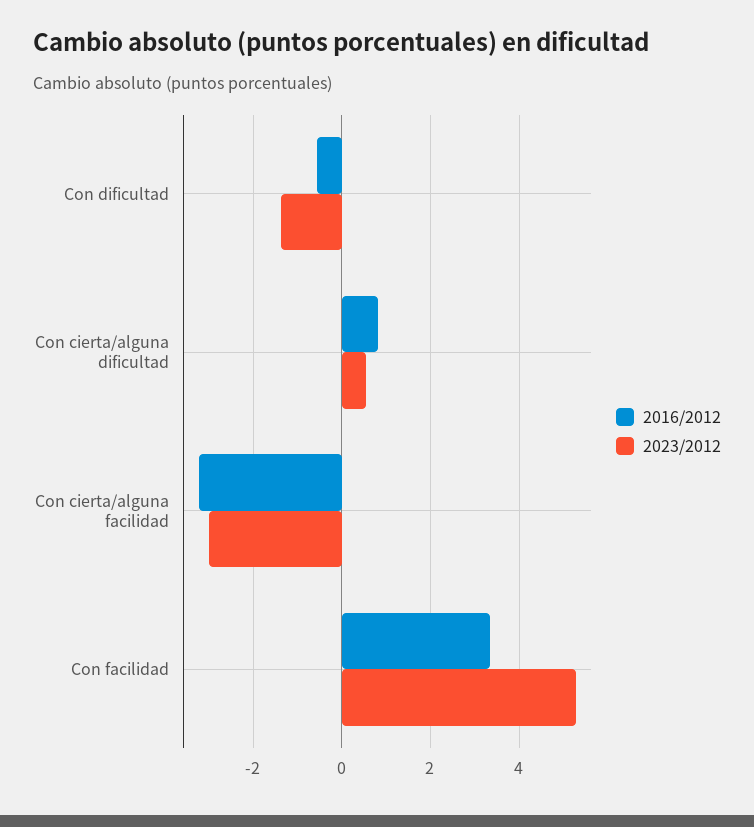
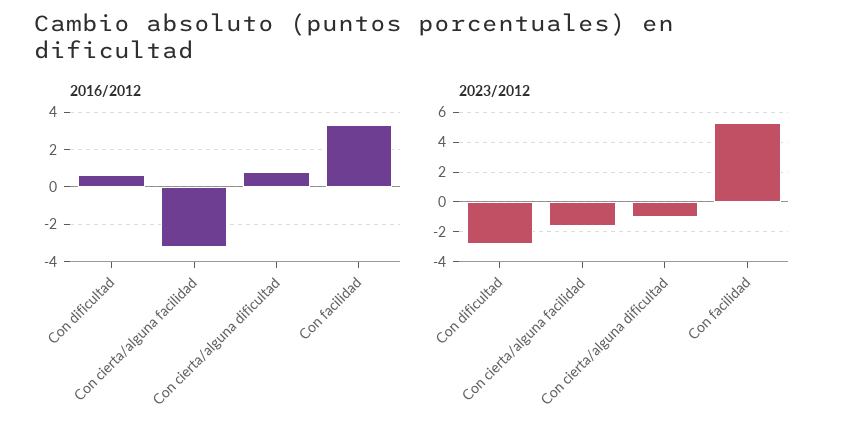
  {
    "2016/2012": {
-     "Con dificultad": -0.6,
+     "Con dificultad": 0.5,
      "Con cierta/alguna dificultad": 0.8,
      "Con cierta/alguna facilidad": -3.2,
      "Con facilidad": 3.4
    },
    "2023/2012": {
-     "Con dificultad": -1.4,
+     "Con dificultad": -3,
-     "Con cierta/alguna dificultad": 0.6,
+     "Con cierta/alguna dificultad": -1,
-     "Con cierta/alguna facilidad": -3,
+     "Con cierta/alguna facilidad": -1.5,
      "Con facilidad": 5.2
    }
  }

